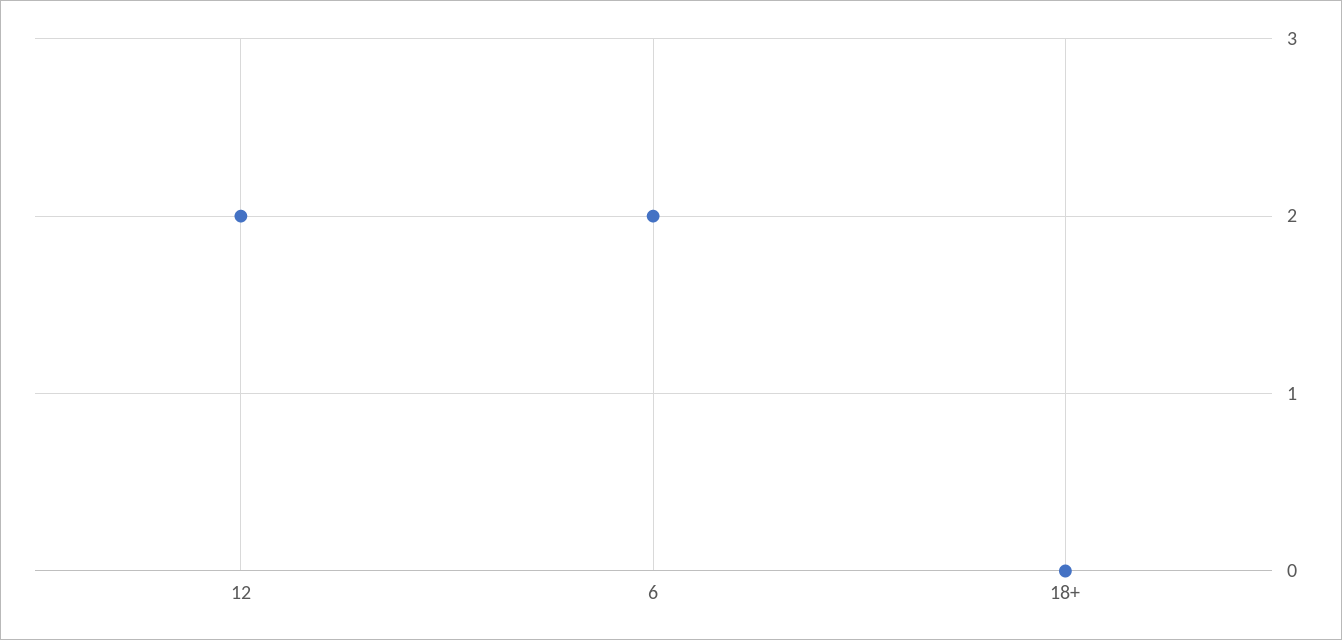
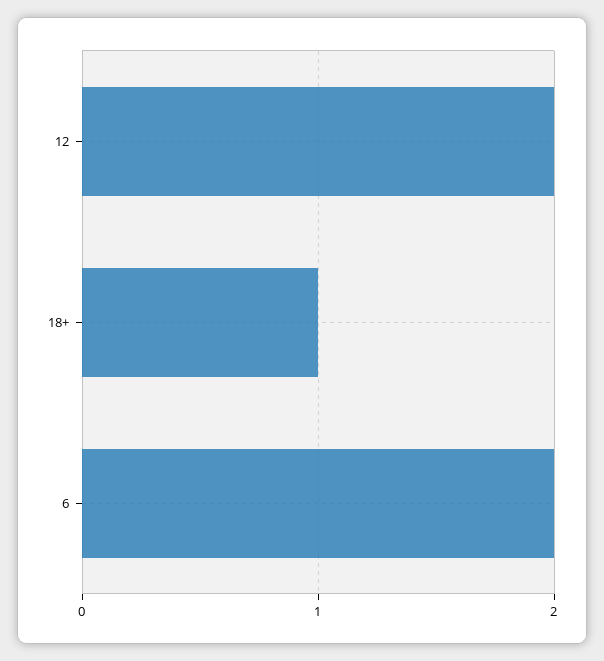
  {
    "12": 2,
    "6": 2,
-   "18+": 0
+   "18+": 1
  }

